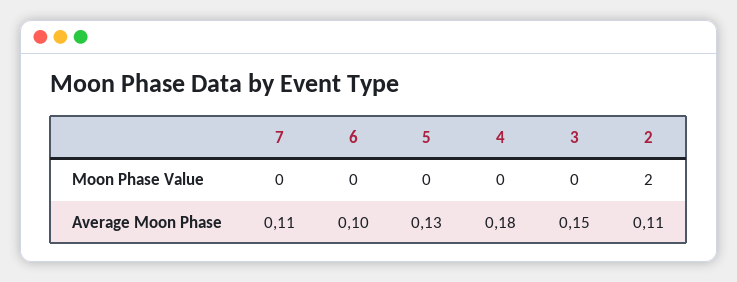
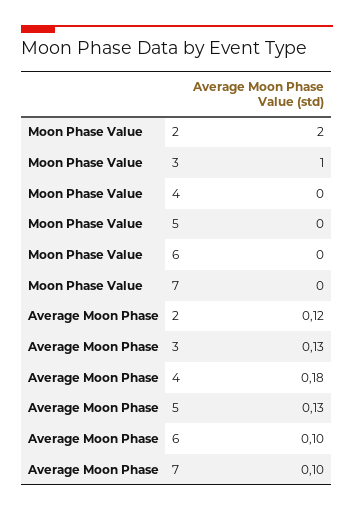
  {
    "7": {
      "Moon Phase Value": 0,
-     "Average Moon Phase": 0.11
+     "Average Moon Phase": 0.1
    },
    "6": {
      "Moon Phase Value": 0,
      "Average Moon Phase": 0.1
    },
    "5": {
      "Moon Phase Value": 0,
      "Average Moon Phase": 0.13
    },
    "4": {
      "Moon Phase Value": 0,
      "Average Moon Phase": 0.18
    },
    "3": {
-     "Moon Phase Value": 0,
+     "Moon Phase Value": 1,
-     "Average Moon Phase": 0.15
+     "Average Moon Phase": 0.13
    },
    "2": {
      "Moon Phase Value": 2,
-     "Average Moon Phase": 0.11
+     "Average Moon Phase": 0.12
    }
  }

